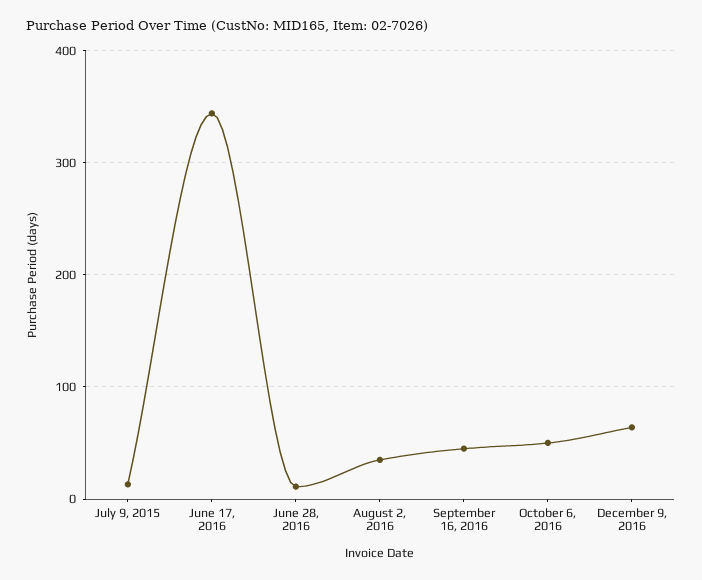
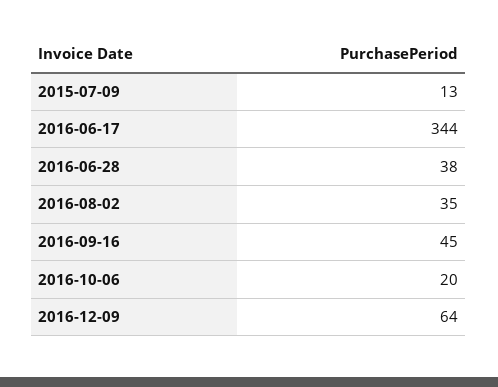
  {
    "July 9, 2015": 13,
    "June 17, 2016": 344,
-   "June 28, 2016": 10,
+   "June 28, 2016": 38,
    "August 2, 2016": 35,
    "September 16, 2016": 45,
-   "October 6, 2016": 50,
+   "October 6, 2016": 20,
    "December 9, 2016": 64
  }

